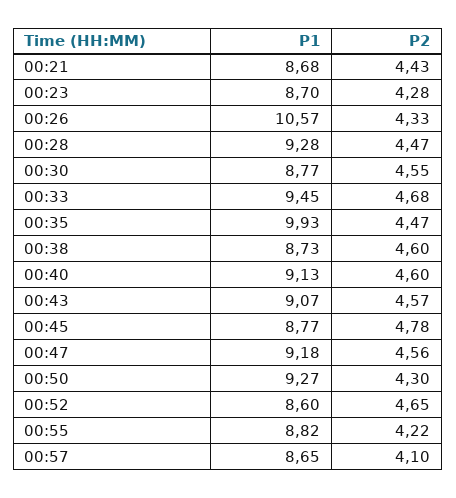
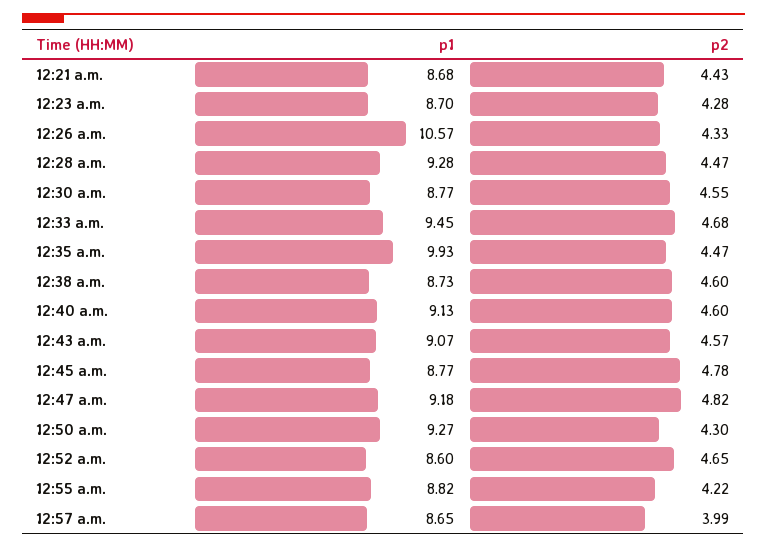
  {
    "P1": {
      "00:21": 8.68,
      "00:23": 8.7,
      "00:26": 10.57,
      "00:28": 9.28,
      "00:30": 8.77,
      "00:33": 9.45,
      "00:35": 9.93,
      "00:38": 8.73,
      "00:40": 9.13,
      "00:43": 9.07,
      "00:45": 8.77,
      "00:47": 9.18,
      "00:50": 9.27,
      "00:52": 8.6,
      "00:55": 8.82,
      "00:57": 8.65
    },
    "P2": {
      "00:21": 4.43,
      "00:23": 4.28,
      "00:26": 4.33,
      "00:28": 4.47,
      "00:30": 4.55,
      "00:33": 4.68,
      "00:35": 4.47,
      "00:38": 4.6,
      "00:40": 4.6,
      "00:43": 4.57,
      "00:45": 4.78,
-     "00:47": 4.56,
+     "00:47": 4.82,
      "00:50": 4.3,
      "00:52": 4.65,
      "00:55": 4.22,
-     "00:57": 4.1
+     "00:57": 3.99
    }
  }

